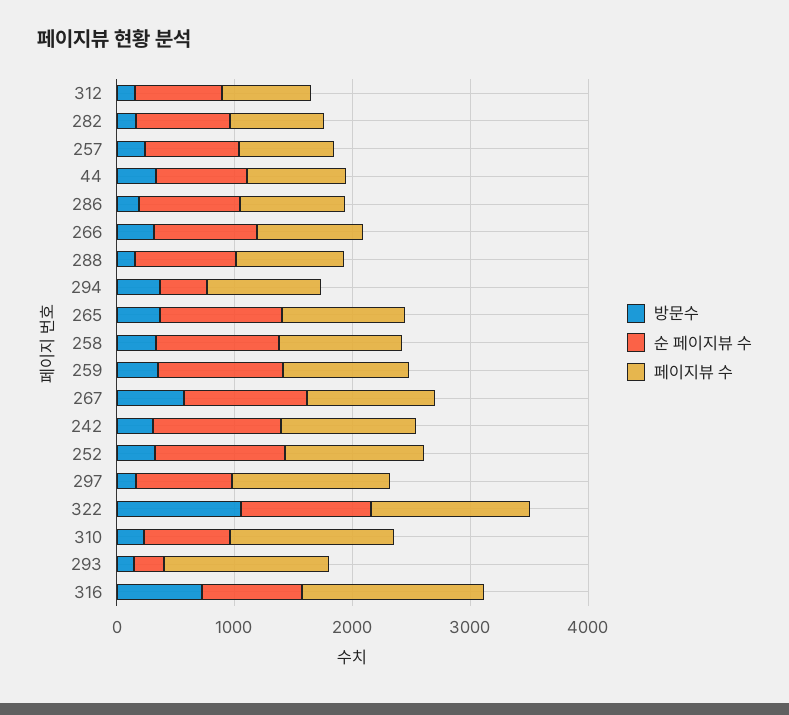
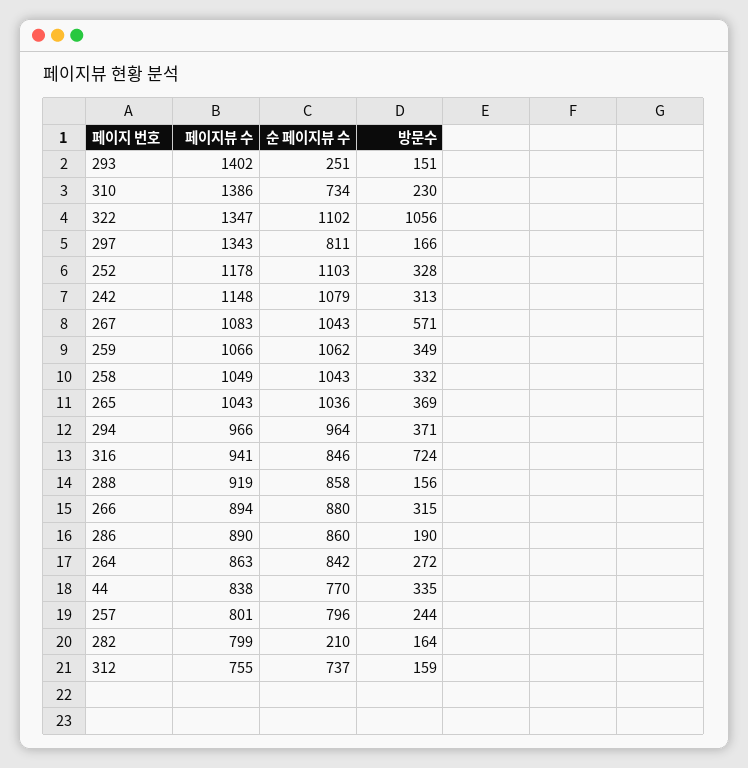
  {
    "방문수": {
      "312": 159,
      "282": 164,
      "257": 244,
      "44": 335,
      "286": 190,
      "266": 315,
      "288": 156,
      "294": 371,
      "265": 369,
      "258": 332,
      "259": 349,
      "267": 571,
      "242": 313,
      "252": 328,
      "297": 166,
      "322": 1056,
      "310": 230,
      "293": 151,
-     "316": 724
+     "316": 724,
+     "264": 272
    },
    "순 페이지뷰 수": {
      "312": 737,
-     "282": 800,
+     "282": 210,
      "257": 796,
      "44": 770,
      "286": 860,
      "266": 880,
      "288": 858,
-     "294": 400,
+     "294": 964,
      "265": 1036,
      "258": 1043,
      "259": 1062,
      "267": 1043,
      "242": 1079,
      "252": 1103,
      "297": 811,
      "322": 1102,
      "310": 734,
      "293": 251,
-     "316": 846
+     "316": 846,
+     "264": 842
    },
    "페이지뷰 수": {
      "312": 755,
      "282": 799,
      "257": 801,
      "44": 838,
      "286": 890,
      "266": 894,
      "288": 919,
      "294": 966,
      "265": 1043,
      "258": 1049,
      "259": 1066,
      "267": 1083,
      "242": 1148,
      "252": 1178,
      "297": 1343,
      "322": 1347,
      "310": 1386,
      "293": 1402,
-     "316": 1600
+     "316": 941,
+     "264": 863
    }
  }

